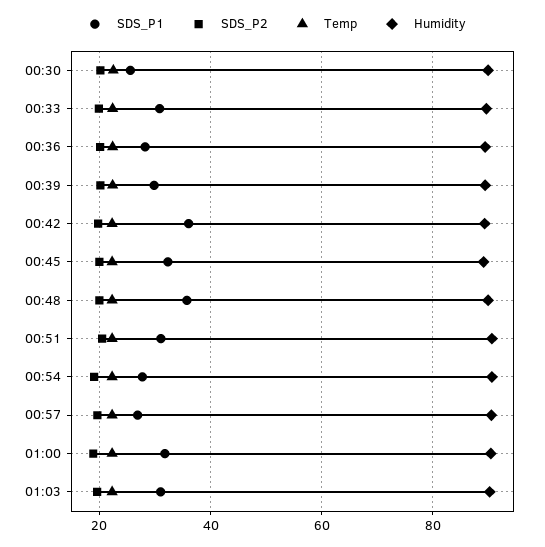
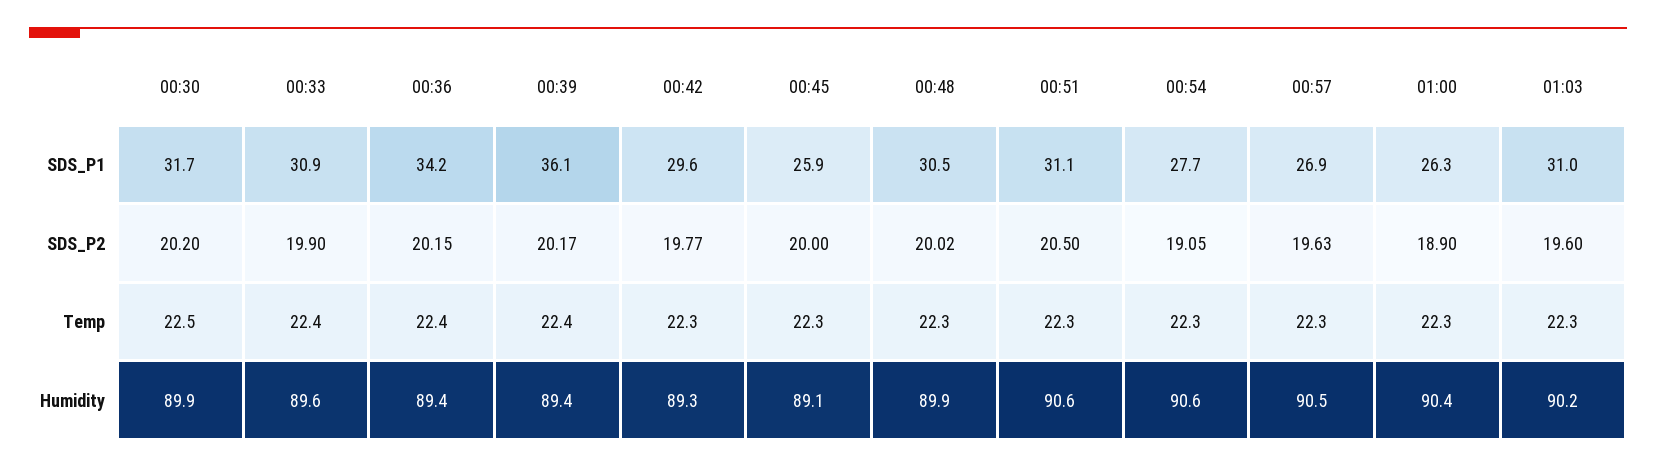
  {
    "SDS_P1": {
-     "00:30": 26,
+     "00:30": 31.7,
      "00:33": 30.9,
-     "00:36": 28,
+     "00:36": 34.2,
-     "00:39": 30,
+     "00:39": 36.1,
-     "00:42": 36,
+     "00:42": 29.6,
-     "00:45": 32,
+     "00:45": 25.9,
-     "00:48": 36,
+     "00:48": 30.5,
      "00:51": 31.1,
      "00:54": 27.7,
      "00:57": 26.9,
-     "01:00": 32,
+     "01:00": 26.3,
      "01:03": 31
    },
    "SDS_P2": {
      "00:30": 20.2,
      "00:33": 19.9,
      "00:36": 20.15,
      "00:39": 20.17,
      "00:42": 19.77,
      "00:45": 20,
      "00:48": 20.02,
      "00:51": 20.5,
      "00:54": 19.05,
      "00:57": 19.63,
      "01:00": 18.9,
      "01:03": 19.6
    },
    "Temp": {
      "00:30": 22.5,
      "00:33": 22.4,
      "00:36": 22.4,
      "00:39": 22.4,
      "00:42": 22.3,
      "00:45": 22.3,
      "00:48": 22.3,
      "00:51": 22.3,
      "00:54": 22.3,
      "00:57": 22.3,
      "01:00": 22.3,
      "01:03": 22.3
    },
    "Humidity": {
      "00:30": 89.9,
      "00:33": 89.6,
      "00:36": 89.4,
      "00:39": 89.4,
      "00:42": 89.3,
      "00:45": 89.1,
      "00:48": 89.9,
      "00:51": 90.6,
      "00:54": 90.6,
      "00:57": 90.5,
      "01:00": 90.4,
      "01:03": 90.2
    }
  }

